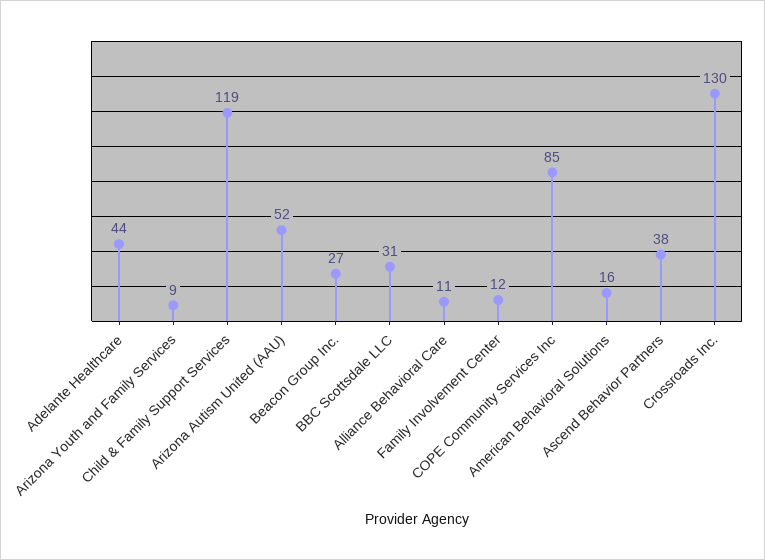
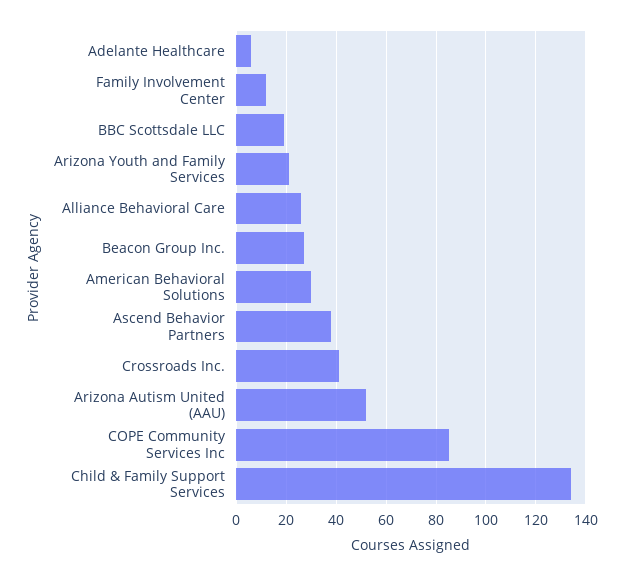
  {
-   "Adelante Healthcare": 44,
+   "Adelante Healthcare": 5,
-   "Arizona Youth and Family Services": 9,
+   "Arizona Youth and Family Services": 20,
-   "Child & Family Support Services": 119,
+   "Child & Family Support Services": 135,
    "Arizona Autism United (AAU)": 52,
    "Beacon Group Inc.": 27,
-   "BBC Scottsdale LLC": 31,
+   "BBC Scottsdale LLC": 20,
-   "Alliance Behavioral Care": 11,
+   "Alliance Behavioral Care": 25,
    "Family Involvement Center": 12,
    "COPE Community Services Inc": 85,
-   "American Behavioral Solutions": 16,
+   "American Behavioral Solutions": 30,
    "Ascend Behavior Partners": 38,
-   "Crossroads Inc.": 130
+   "Crossroads Inc.": 40
  }

